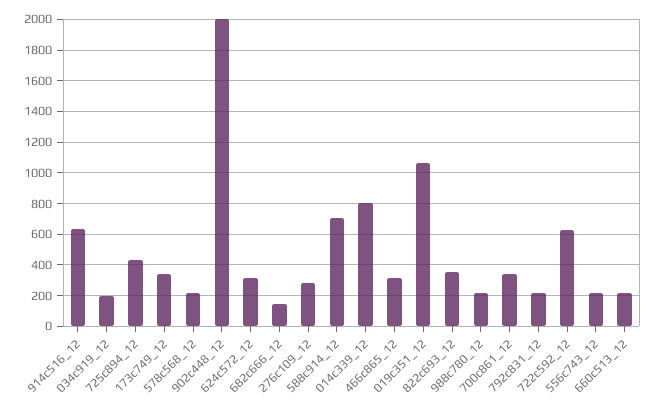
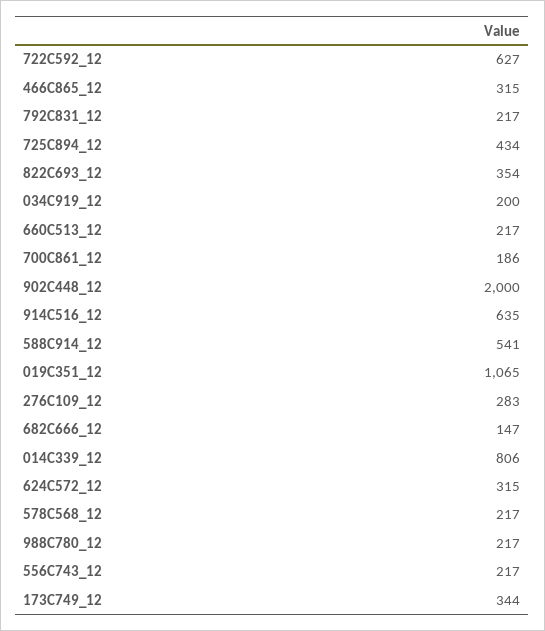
  {
    "914c516_12": 635,
    "034c919_12": 200,
    "725c894_12": 434,
    "173c749_12": 344,
    "578c568_12": 217,
    "902c448_12": 2000,
    "624c572_12": 315,
    "682c666_12": 147,
    "276c109_12": 283,
-   "588c914_12": 700,
+   "588c914_12": 541,
    "014c339_12": 806,
    "466c865_12": 315,
    "019c351_12": 1065,
    "822c693_12": 354,
    "988c780_12": 217,
-   "700c861_12": 350,
+   "700c861_12": 186,
    "792c831_12": 217,
    "722c592_12": 627,
    "556c743_12": 217,
    "660c513_12": 217
  }

